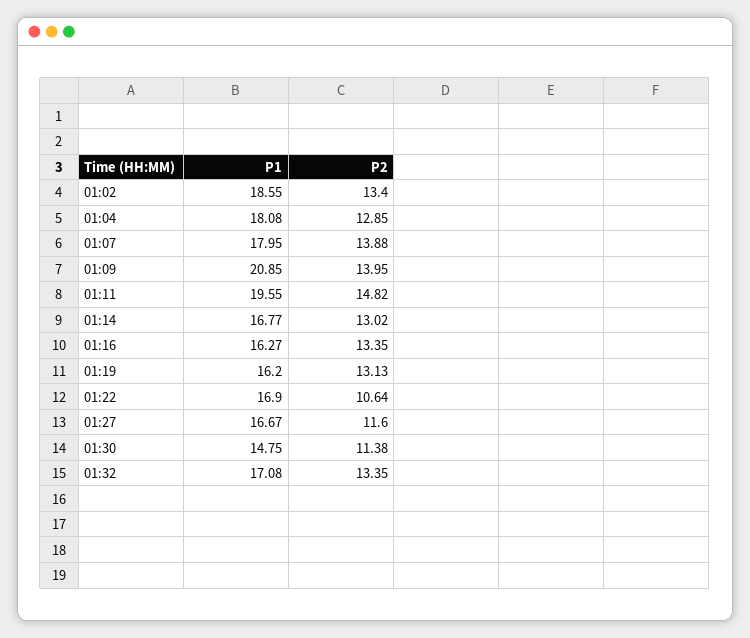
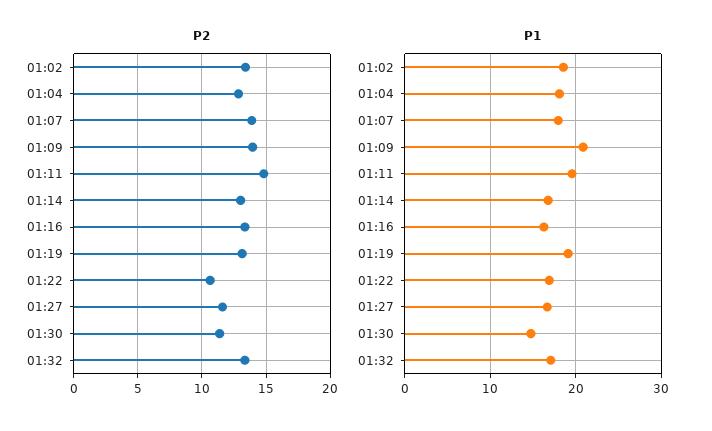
  {
    "P1": {
      "01:02": 18.55,
      "01:04": 18.08,
      "01:07": 17.95,
      "01:09": 20.85,
      "01:11": 19.55,
      "01:14": 16.77,
      "01:16": 16.27,
-     "01:19": 16.2,
+     "01:19": 19,
      "01:22": 16.9,
      "01:27": 16.67,
      "01:30": 14.75,
      "01:32": 17.08
    },
    "P2": {
      "01:02": 13.4,
      "01:04": 12.85,
      "01:07": 13.88,
      "01:09": 13.95,
      "01:11": 14.82,
      "01:14": 13.02,
      "01:16": 13.35,
      "01:19": 13.13,
      "01:22": 10.64,
      "01:27": 11.6,
      "01:30": 11.38,
      "01:32": 13.35
    }
  }

